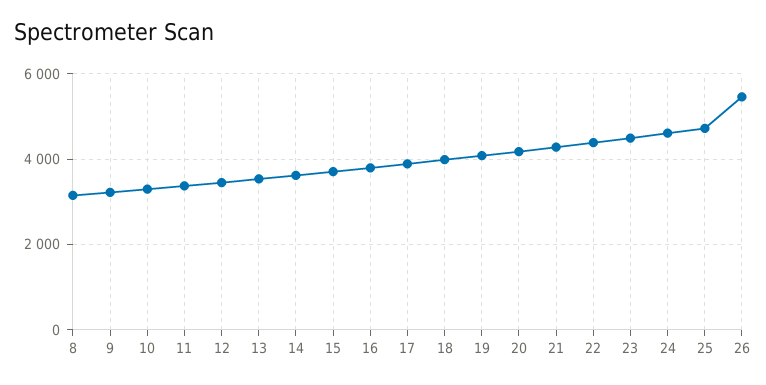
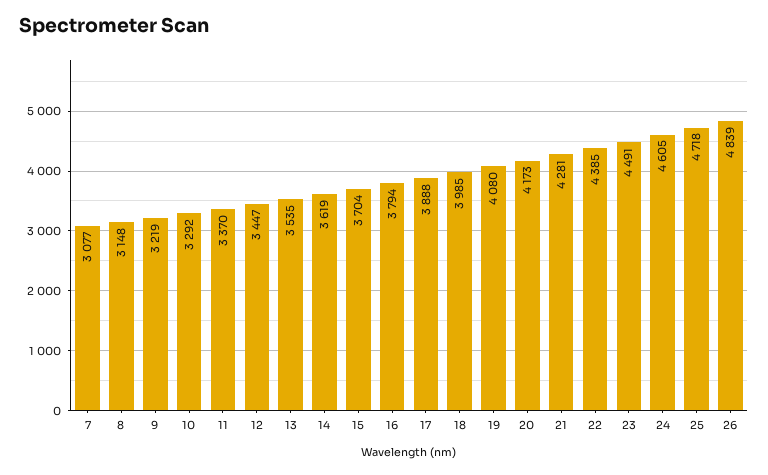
  {
    "8": 3148,
    "9": 3219,
    "10": 3292,
    "11": 3370,
    "12": 3447,
    "13": 3535,
    "14": 3619,
    "15": 3704,
    "16": 3794,
    "17": 3888,
    "18": 3985,
    "19": 4080,
    "20": 4173,
    "21": 4281,
    "22": 4385,
    "23": 4491,
    "24": 4605,
    "25": 4718,
-   "26": 5400
+   "26": 4839,
+   "7": 3077
  }

